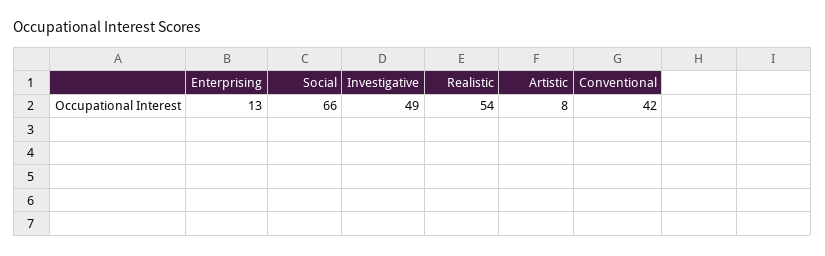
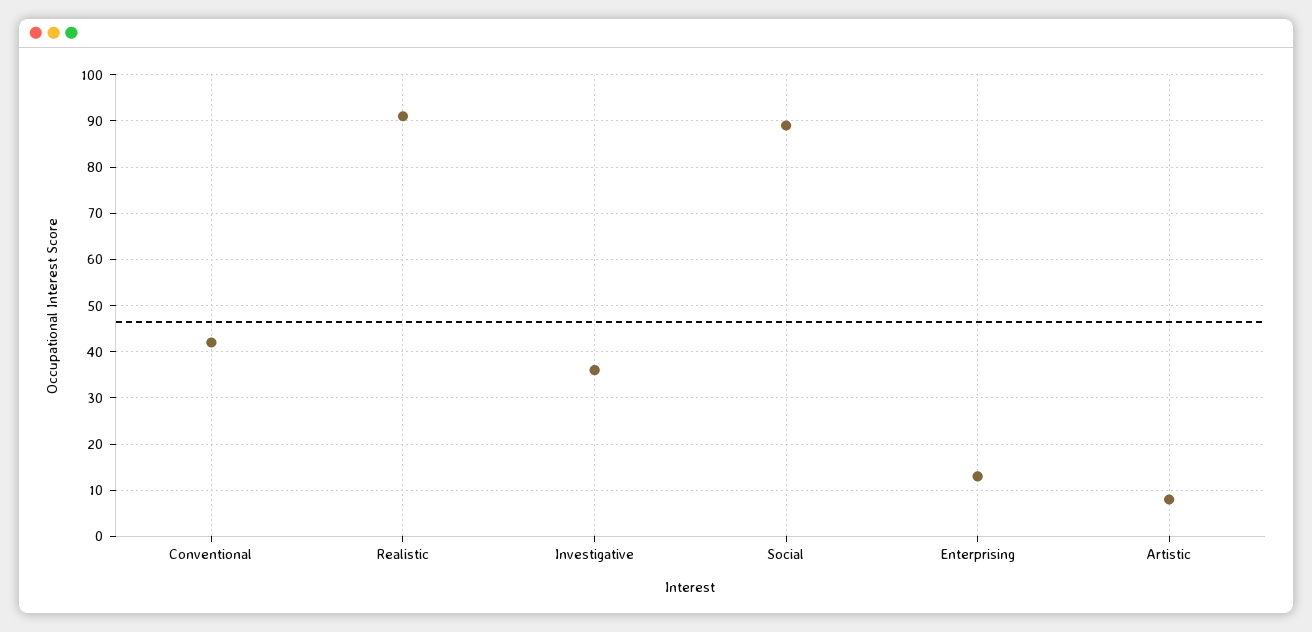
  {
    "Enterprising": 13,
-   "Social": 66,
+   "Social": 90,
-   "Investigative": 49,
+   "Investigative": 35,
-   "Realistic": 54,
+   "Realistic": 90,
    "Artistic": 8,
    "Conventional": 42
  }

